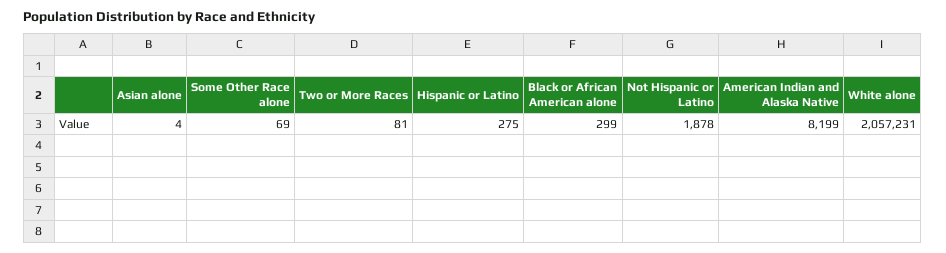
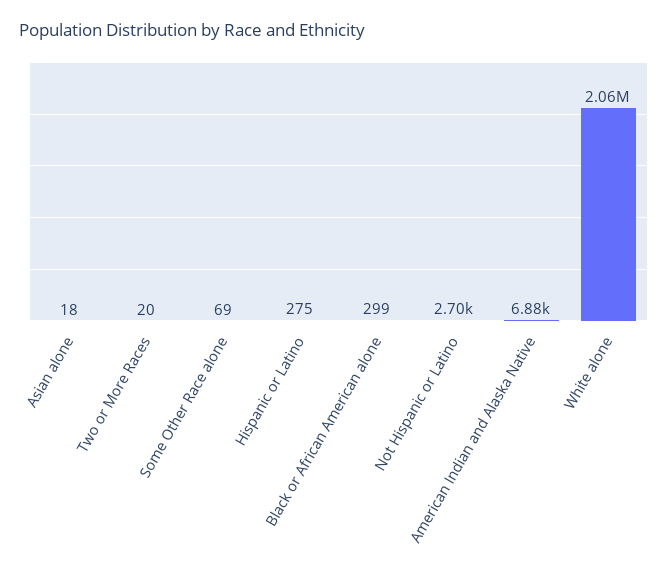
  {
-   "Asian alone": 4,
+   "Asian alone": 18,
    "Some Other Race alone": 69,
-   "Two or More Races": 81,
+   "Two or More Races": 20,
    "Hispanic or Latino": 275,
    "Black or African American alone": 299,
-   "Not Hispanic or Latino": 1878,
+   "Not Hispanic or Latino": 2700,
-   "American Indian and Alaska Native": 8199,
+   "American Indian and Alaska Native": 6880,
    "White alone": 2057231
  }

